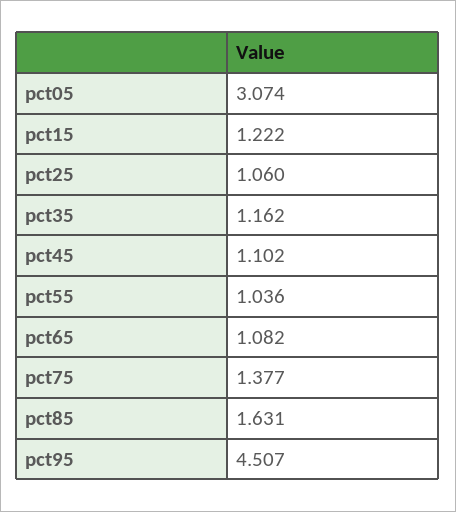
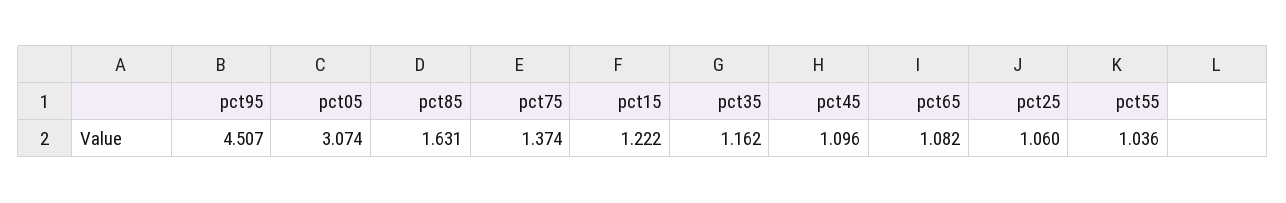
  {
    "pct05": 3.074,
    "pct15": 1.222,
    "pct25": 1.06,
    "pct35": 1.162,
-   "pct45": 1.102,
+   "pct45": 1.096,
    "pct55": 1.036,
    "pct65": 1.082,
-   "pct75": 1.377,
+   "pct75": 1.374,
    "pct85": 1.631,
    "pct95": 4.507
  }

